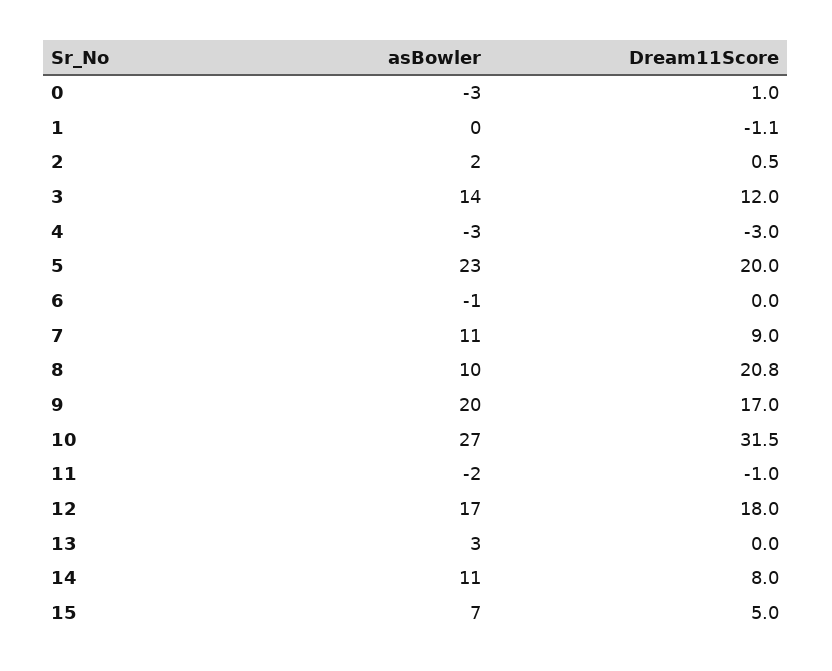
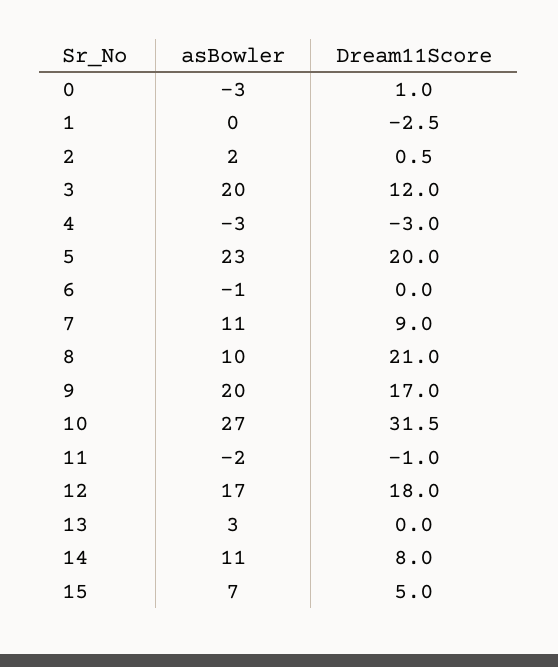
  {
    "asBowler": {
      "0": -3,
      "1": 0,
      "2": 2,
-     "3": 14,
+     "3": 20,
      "4": -3,
      "5": 23,
      "6": -1,
      "7": 11,
      "8": 10,
      "9": 20,
      "10": 27,
      "11": -2,
      "12": 17,
      "13": 3,
      "14": 11,
      "15": 7
    },
    "Dream11Score": {
      "0": 1,
-     "1": -1.1,
+     "1": -2.5,
      "2": 0.5,
      "3": 12,
      "4": -3,
      "5": 20,
      "6": 0,
      "7": 9,
-     "8": 20.8,
+     "8": 21,
      "9": 17,
      "10": 31.5,
      "11": -1,
      "12": 18,
      "13": 0,
      "14": 8,
      "15": 5
    }
  }

